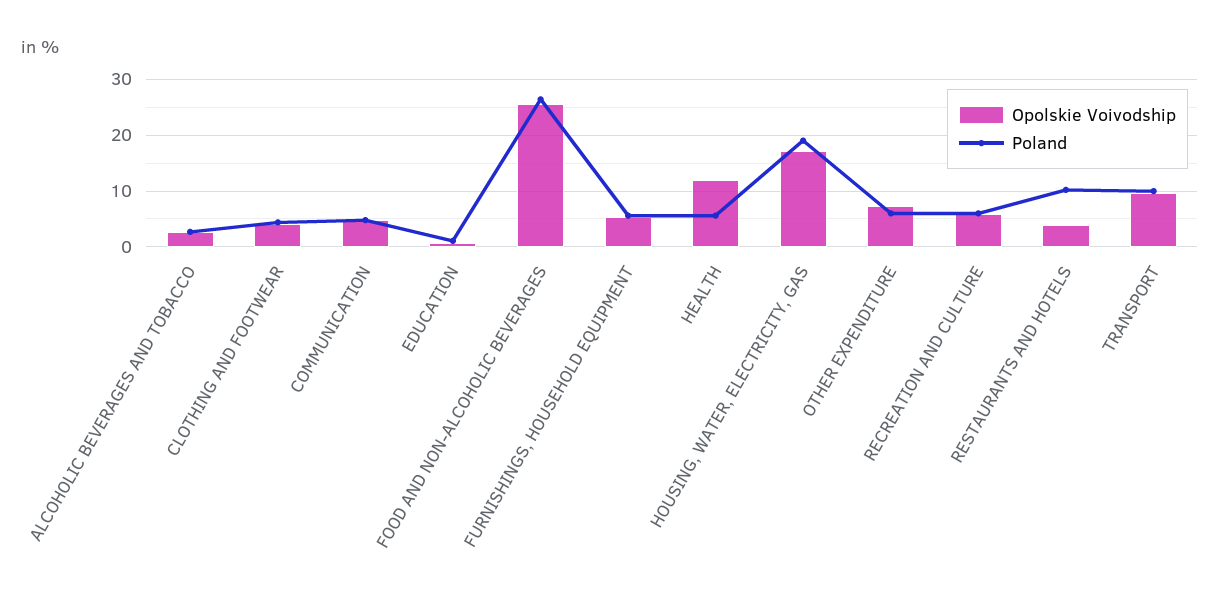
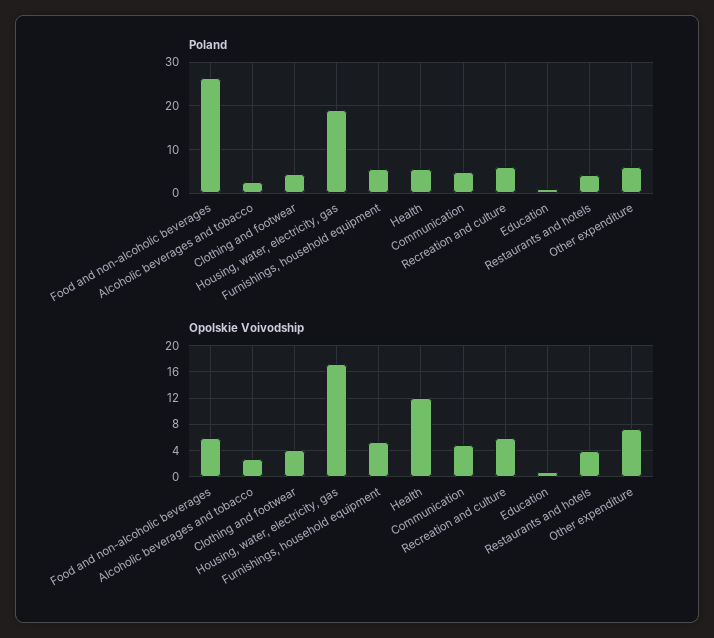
  {
    "Opolskie Voivodship": {
      "ALCOHOLIC BEVERAGES AND TOBACCO": 3,
      "CLOTHING AND FOOTWEAR": 4,
      "COMMUNICATION": 5,
      "EDUCATION": 1,
-     "FOOD AND NON-ALCOHOLIC BEVERAGES": 26,
+     "FOOD AND NON-ALCOHOLIC BEVERAGES": 6,
      "FURNISHINGS, HOUSEHOLD EQUIPMENT": 5,
      "HEALTH": 12,
      "HOUSING, WATER, ELECTRICITY, GAS": 17,
      "OTHER EXPENDITURE": 7,
      "RECREATION AND CULTURE": 6,
-     "RESTAURANTS AND HOTELS": 4,
+     "RESTAURANTS AND HOTELS": 4
-     "TRANSPORT": 10
    },
    "Poland": {
      "ALCOHOLIC BEVERAGES AND TOBACCO": 2,
      "CLOTHING AND FOOTWEAR": 4,
      "COMMUNICATION": 4,
      "EDUCATION": 2,
      "FOOD AND NON-ALCOHOLIC BEVERAGES": 26,
      "FURNISHINGS, HOUSEHOLD EQUIPMENT": 6,
      "HEALTH": 6,
      "HOUSING, WATER, ELECTRICITY, GAS": 20,
      "OTHER EXPENDITURE": 6,
      "RECREATION AND CULTURE": 6,
-     "RESTAURANTS AND HOTELS": 10,
+     "RESTAURANTS AND HOTELS": 4
-     "TRANSPORT": 10
    }
  }

